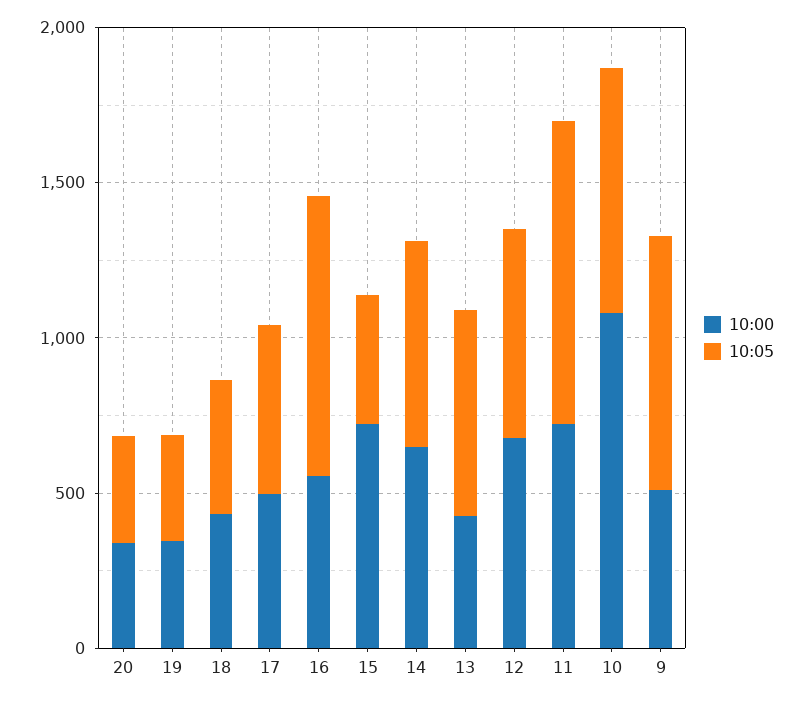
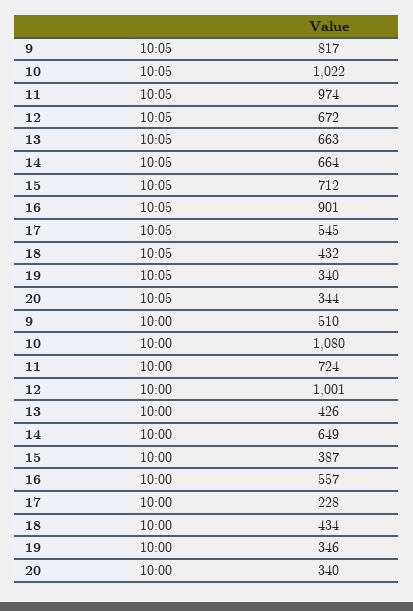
  {
    "10:00": {
      "20": 340,
      "19": 346,
      "18": 434,
-     "17": 500,
+     "17": 228,
      "16": 557,
-     "15": 700,
+     "15": 387,
      "14": 649,
      "13": 426,
-     "12": 700,
+     "12": 1001,
      "11": 724,
      "10": 1080,
      "9": 510
    },
    "10:05": {
      "20": 344,
      "19": 340,
      "18": 432,
      "17": 545,
      "16": 901,
-     "15": 400,
+     "15": 712,
      "14": 664,
      "13": 663,
      "12": 672,
      "11": 974,
-     "10": 800,
+     "10": 1022,
      "9": 817
    }
  }

